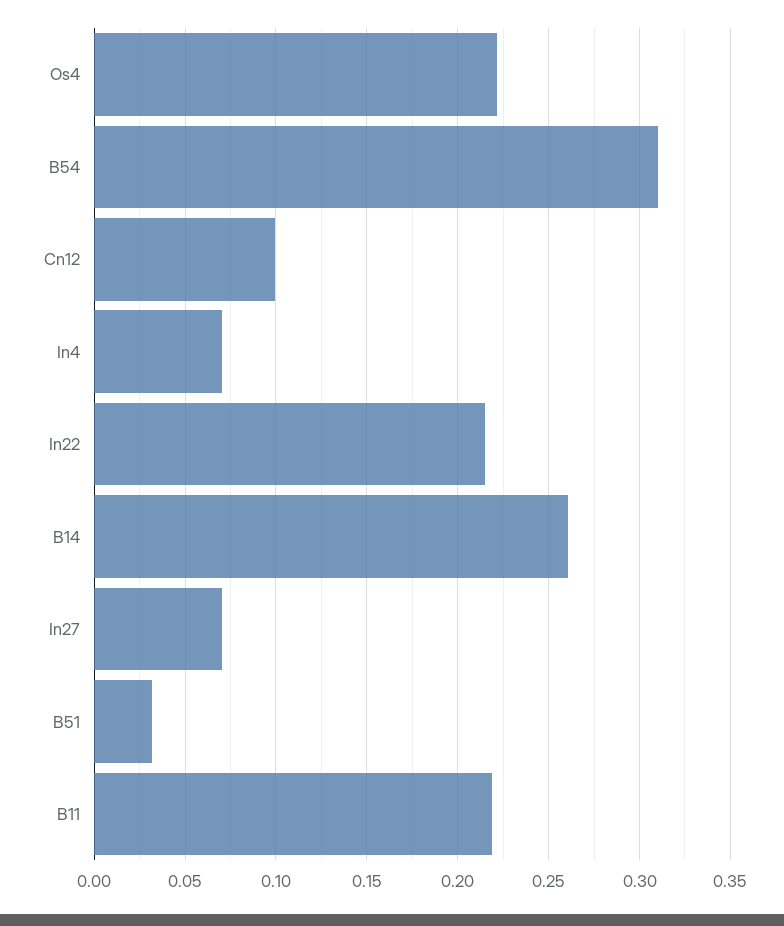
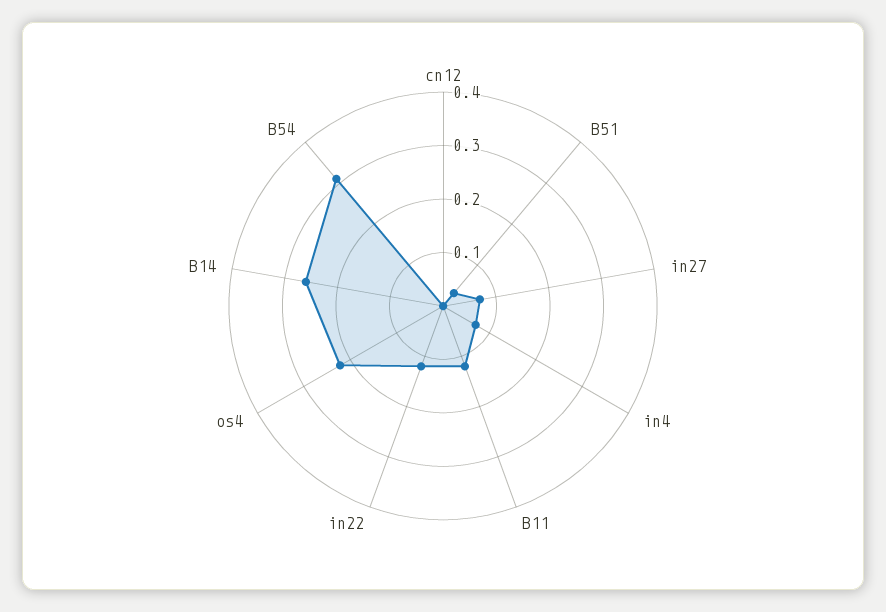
  {
    "Os4": 0.22,
    "B54": 0.31,
-   "Cn12": 0.1,
+   "Cn12": 0,
    "In4": 0.07,
-   "In22": 0.215,
+   "In22": 0.12,
    "B14": 0.26,
    "In27": 0.07,
    "B51": 0.03,
-   "B11": 0.22
+   "B11": 0.12
  }

